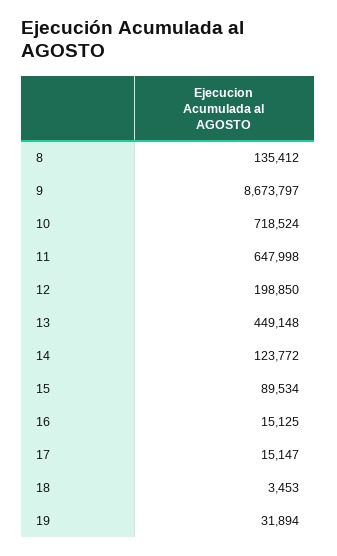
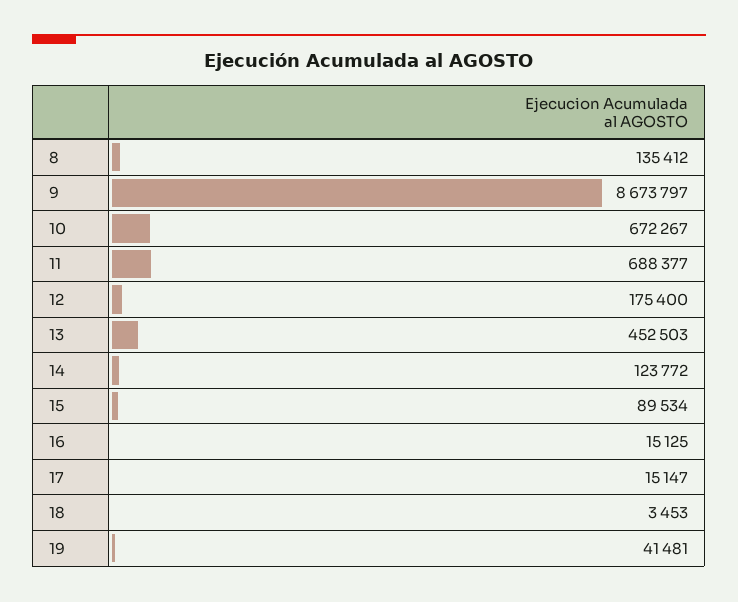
  {
    "8": 135412,
    "9": 8673797,
-   "10": 718524,
+   "10": 672267,
-   "11": 647998,
+   "11": 688377,
-   "12": 198850,
+   "12": 175400,
-   "13": 449148,
+   "13": 452503,
    "14": 123772,
    "15": 89534,
    "16": 15125,
    "17": 15147,
    "18": 3453,
-   "19": 31894
+   "19": 41481
  }

